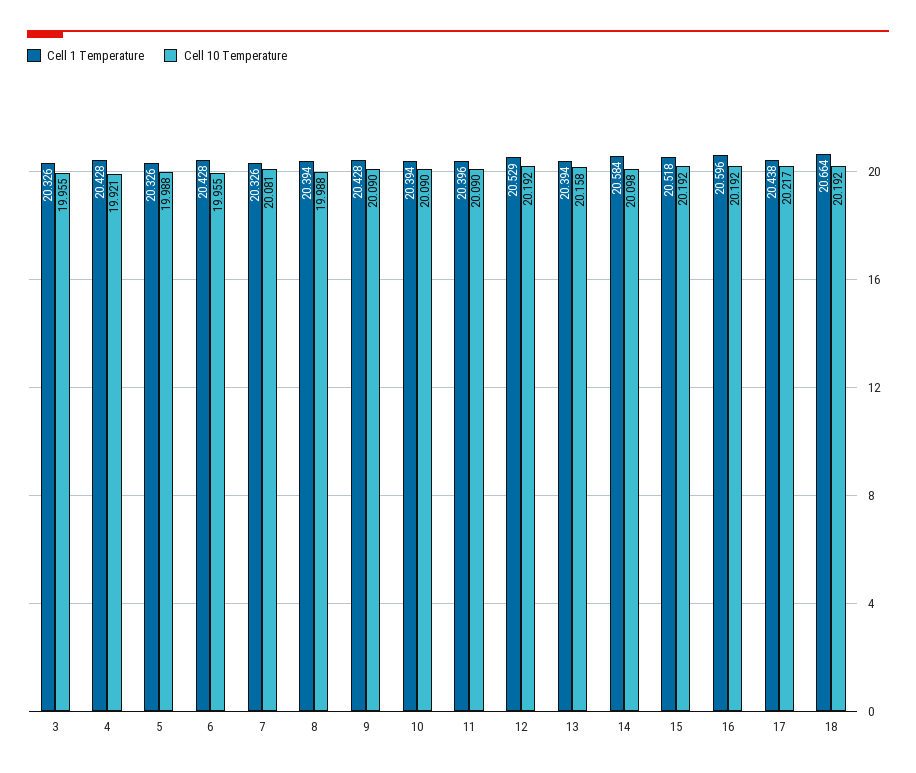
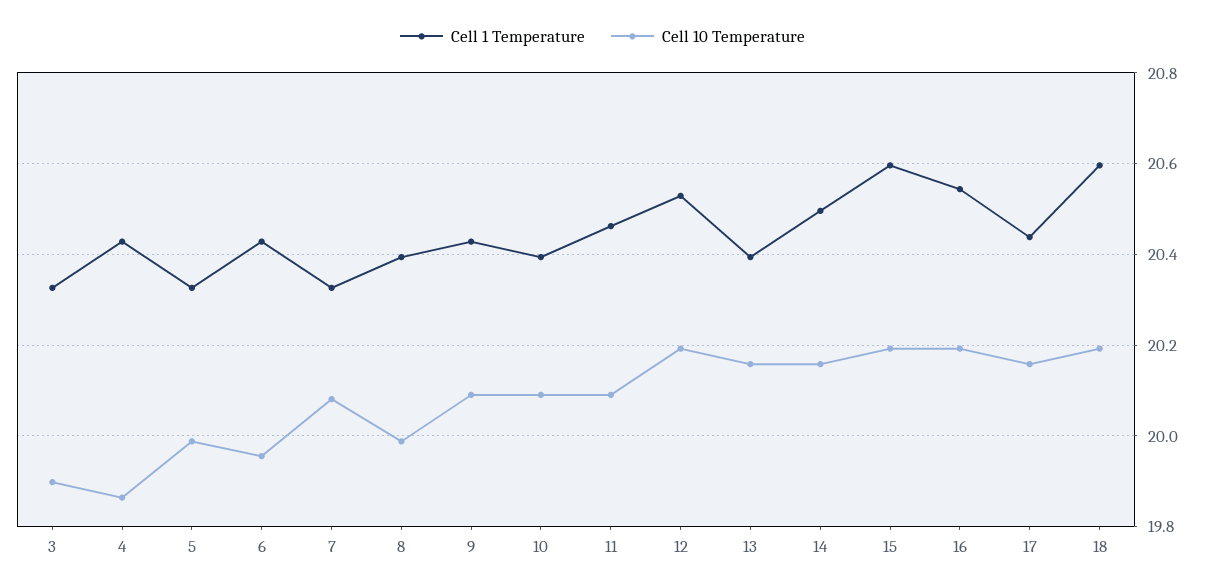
  {
    "Cell 1 Temperature": {
      "3": 20.326,
      "4": 20.428,
      "5": 20.326,
      "6": 20.428,
      "7": 20.326,
      "8": 20.394,
      "9": 20.428,
      "10": 20.394,
-     "11": 20.396,
+     "11": 20.46,
      "12": 20.529,
      "13": 20.394,
-     "14": 20.584,
+     "14": 20.5,
-     "15": 20.518,
+     "15": 20.6,
-     "16": 20.596,
+     "16": 20.54,
      "17": 20.438,
-     "18": 20.664
+     "18": 20.6
    },
    "Cell 10 Temperature": {
-     "3": 19.955,
+     "3": 19.9,
-     "4": 19.921,
+     "4": 19.86,
      "5": 19.988,
      "6": 19.955,
      "7": 20.081,
      "8": 19.988,
      "9": 20.09,
      "10": 20.09,
      "11": 20.09,
      "12": 20.192,
      "13": 20.158,
-     "14": 20.098,
+     "14": 20.16,
      "15": 20.192,
      "16": 20.192,
-     "17": 20.217,
+     "17": 20.16,
      "18": 20.192
    }
  }

